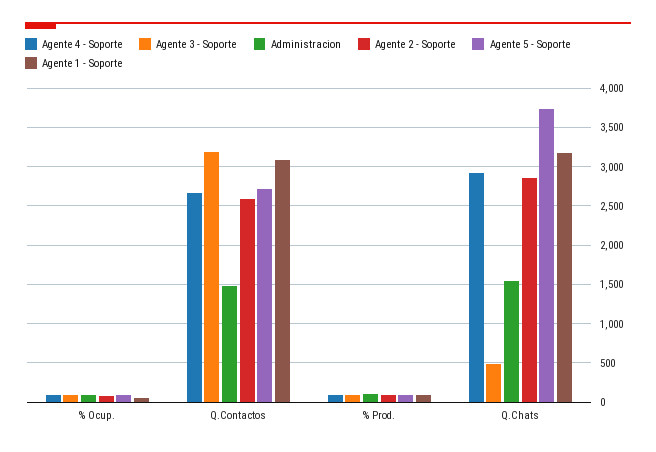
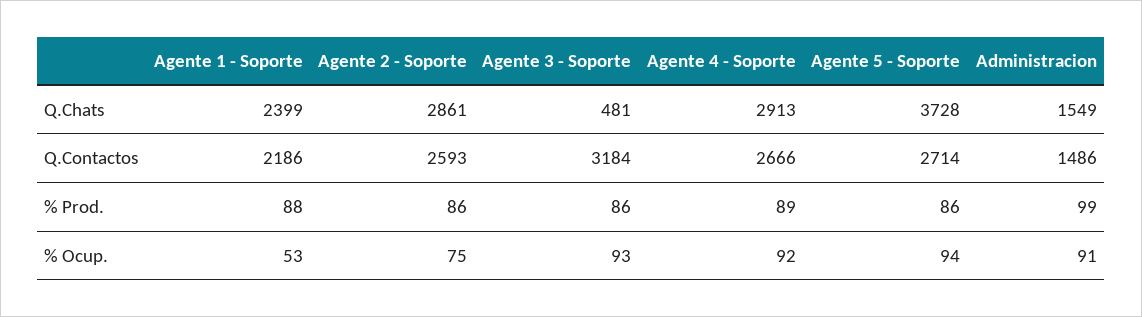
  {
    "Agente 4 - Soporte": {
      "% Ocup.": 92,
      "Q.Contactos": 2666,
      "% Prod.": 89,
      "Q.Chats": 2913
    },
    "Agente 3 - Soporte": {
      "% Ocup.": 93,
      "Q.Contactos": 3184,
      "% Prod.": 86,
      "Q.Chats": 481
    },
    "Administracion": {
      "% Ocup.": 91,
      "Q.Contactos": 1486,
      "% Prod.": 99,
      "Q.Chats": 1549
    },
    "Agente 2 - Soporte": {
      "% Ocup.": 75,
      "Q.Contactos": 2593,
      "% Prod.": 86,
      "Q.Chats": 2861
    },
    "Agente 5 - Soporte": {
      "% Ocup.": 94,
      "Q.Contactos": 2714,
      "% Prod.": 86,
      "Q.Chats": 3728
    },
    "Agente 1 - Soporte": {
      "% Ocup.": 53,
-     "Q.Contactos": 3100,
+     "Q.Contactos": 2186,
      "% Prod.": 88,
-     "Q.Chats": 3200
+     "Q.Chats": 2399
    }
  }

